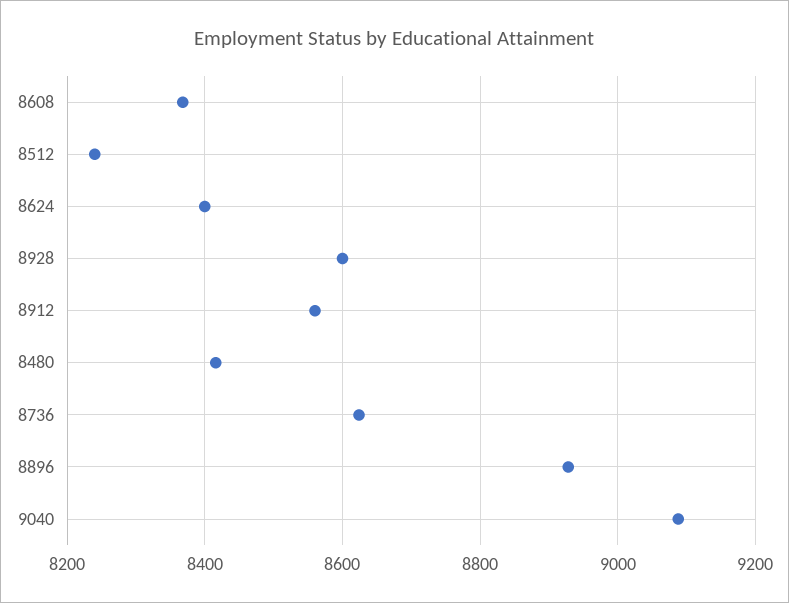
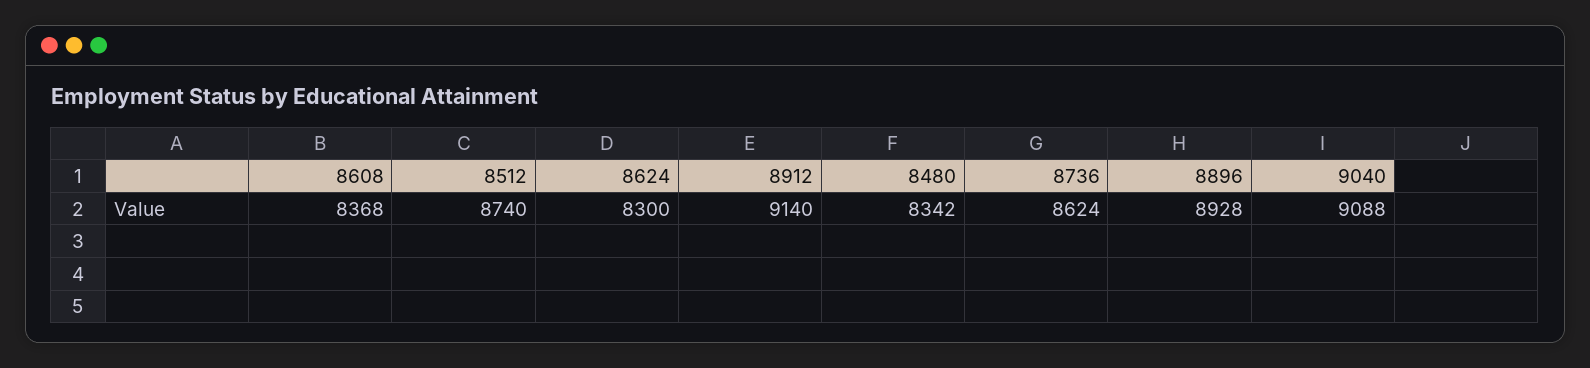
  {
    "8608": 8368,
-   "8512": 8240,
+   "8512": 8740,
-   "8624": 8400,
+   "8624": 8300,
-   "8928": 8600,
-   "8912": 8560,
+   "8912": 9140,
-   "8480": 8420,
+   "8480": 8342,
    "8736": 8624,
    "8896": 8928,
    "9040": 9088
  }

